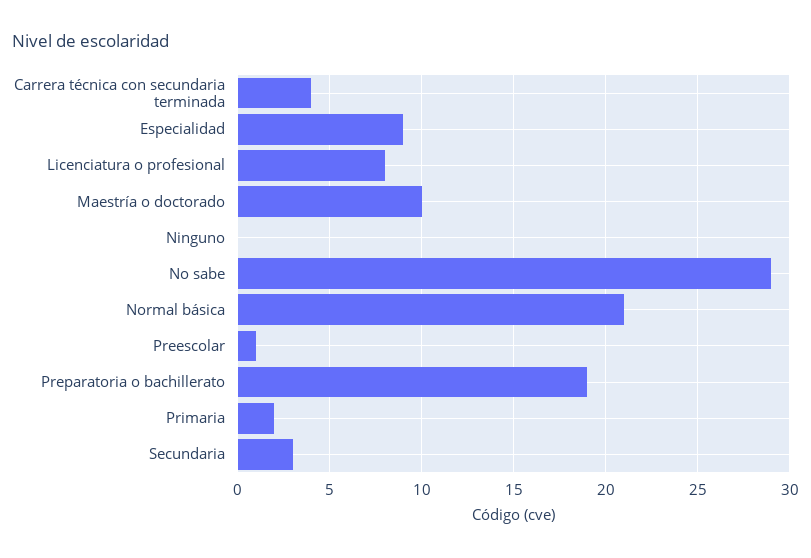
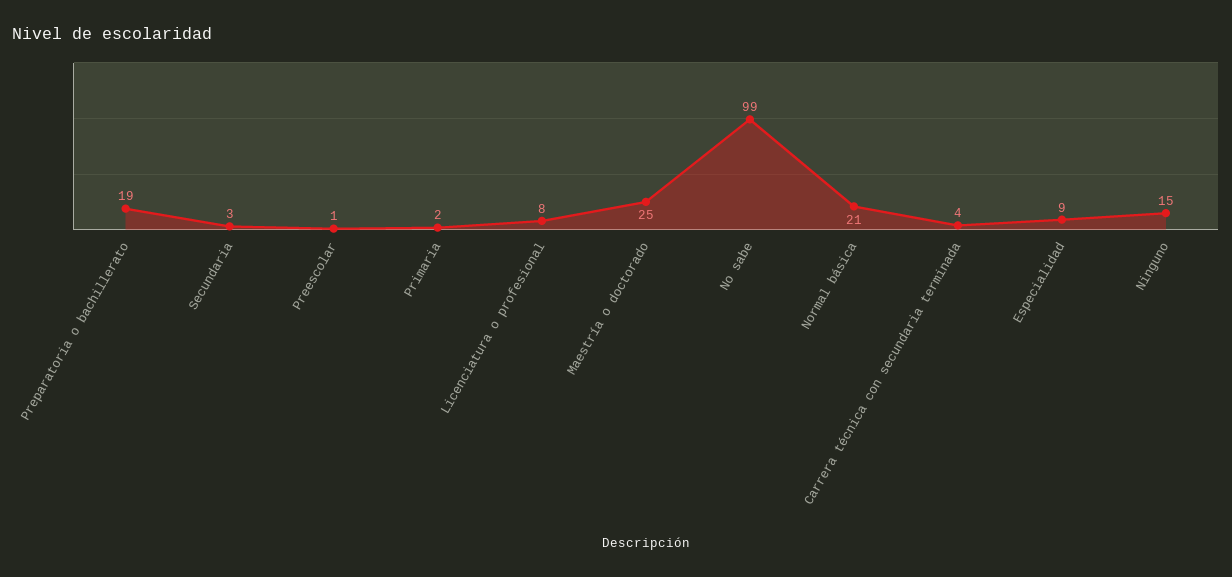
  {
    "Carrera técnica con secundaria terminada": 4,
    "Especialidad": 9,
    "Licenciatura o profesional": 8,
-   "Maestría o doctorado": 10,
+   "Maestría o doctorado": 25,
-   "Ninguno": 0,
+   "Ninguno": 15,
-   "No sabe": 29,
+   "No sabe": 99,
    "Normal básica": 21,
    "Preescolar": 1,
    "Preparatoria o bachillerato": 19,
    "Primaria": 2,
    "Secundaria": 3
  }

